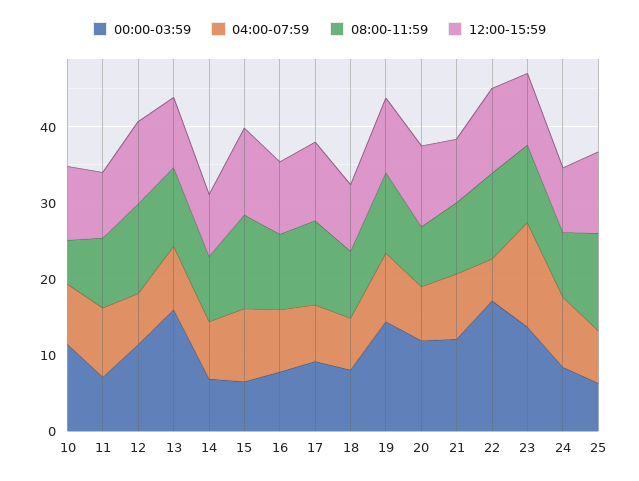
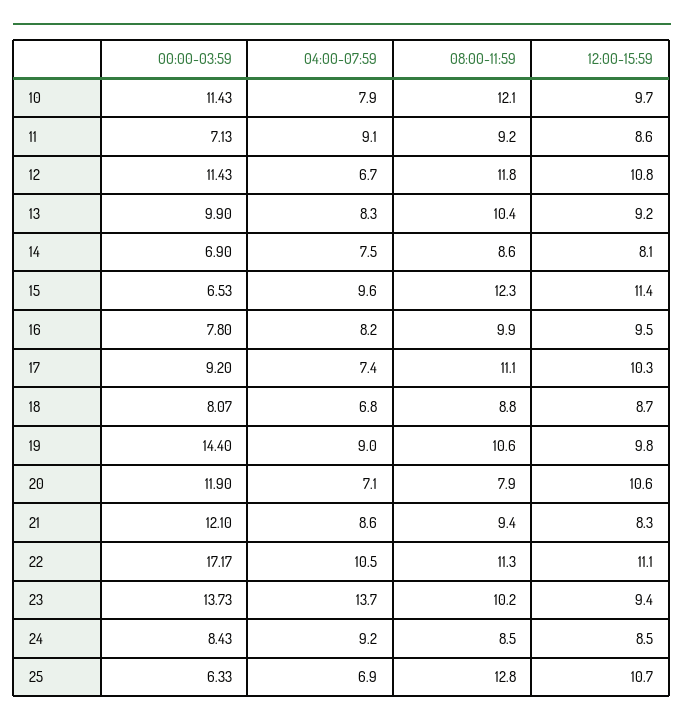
  {
    "00:00-03:59": {
      "10": 11.43,
      "11": 7.13,
      "12": 11.43,
-     "13": 16,
+     "13": 9.9,
      "14": 6.9,
      "15": 6.53,
      "16": 7.8,
      "17": 9.2,
      "18": 8.07,
      "19": 14.4,
      "20": 11.9,
      "21": 12.1,
      "22": 17.17,
      "23": 13.73,
      "24": 8.43,
      "25": 6.33
    },
    "04:00-07:59": {
      "10": 7.9,
      "11": 9.1,
      "12": 6.7,
      "13": 8.3,
      "14": 7.5,
      "15": 9.6,
      "16": 8.2,
      "17": 7.4,
      "18": 6.8,
      "19": 9,
      "20": 7.1,
      "21": 8.6,
-     "22": 6,
+     "22": 10.5,
      "23": 13.7,
      "24": 9.2,
      "25": 6.9
    },
    "08:00-11:59": {
-     "10": 6,
+     "10": 12.1,
      "11": 9.2,
      "12": 11.8,
      "13": 10.4,
      "14": 8.6,
      "15": 12.3,
      "16": 9.9,
      "17": 11.1,
      "18": 8.8,
      "19": 10.6,
      "20": 7.9,
      "21": 9.4,
      "22": 11.3,
      "23": 10.2,
      "24": 8.5,
      "25": 12.8
    },
    "12:00-15:59": {
      "10": 9.7,
      "11": 8.6,
      "12": 10.8,
      "13": 9.2,
      "14": 8.1,
      "15": 11.4,
      "16": 9.5,
      "17": 10.3,
      "18": 8.7,
      "19": 9.8,
      "20": 10.6,
      "21": 8.3,
      "22": 11.1,
      "23": 9.4,
      "24": 8.5,
      "25": 10.7
    }
  }

